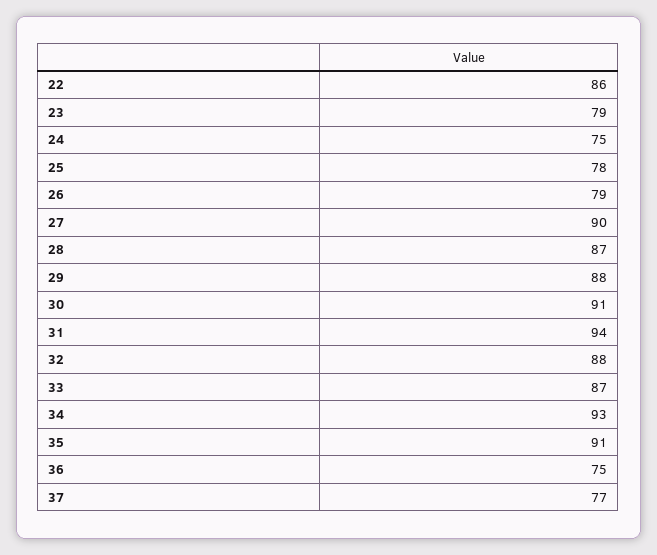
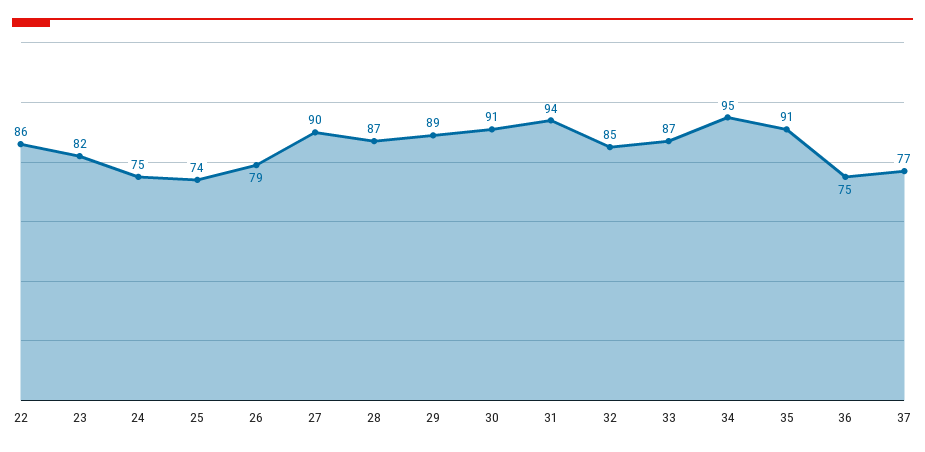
  {
    "22": 86,
-   "23": 79,
+   "23": 82,
    "24": 75,
-   "25": 78,
+   "25": 74,
    "26": 79,
    "27": 90,
    "28": 87,
-   "29": 88,
+   "29": 89,
    "30": 91,
    "31": 94,
-   "32": 88,
+   "32": 85,
    "33": 87,
-   "34": 93,
+   "34": 95,
    "35": 91,
    "36": 75,
    "37": 77
  }

